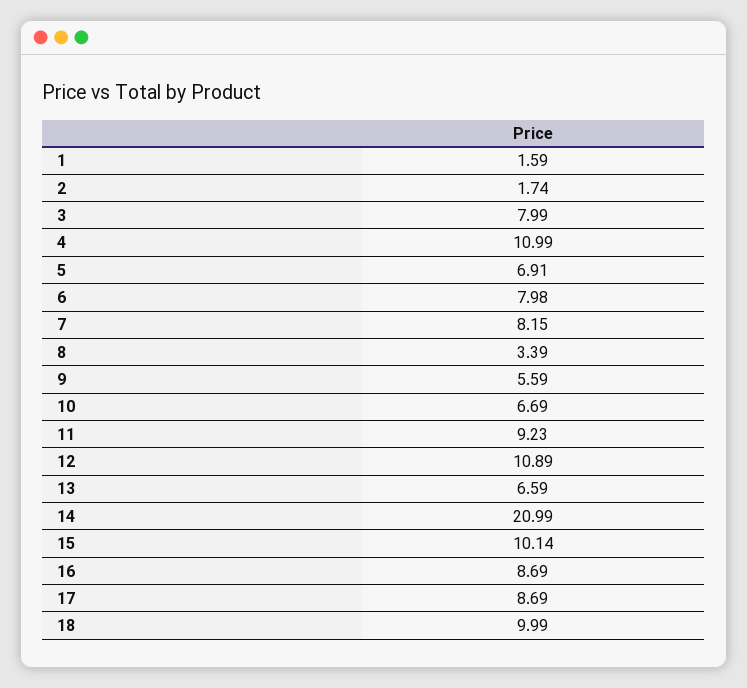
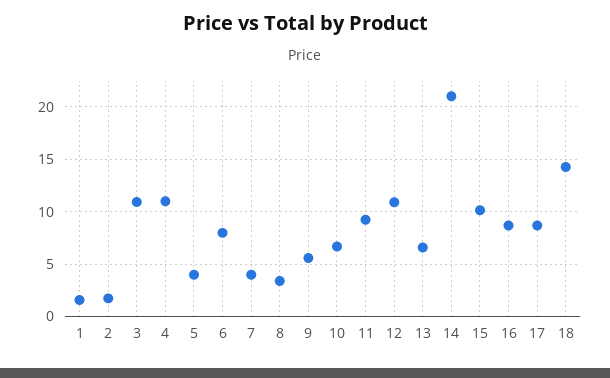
  {
    "1": 1.59,
    "2": 1.74,
-   "3": 7.99,
+   "3": 11,
    "4": 10.99,
-   "5": 6.91,
+   "5": 4,
    "6": 7.98,
-   "7": 8.15,
+   "7": 4,
    "8": 3.39,
    "9": 5.59,
    "10": 6.69,
    "11": 9.23,
    "12": 10.89,
    "13": 6.59,
    "14": 20.99,
    "15": 10.14,
    "16": 8.69,
    "17": 8.69,
-   "18": 9.99
+   "18": 14
  }

